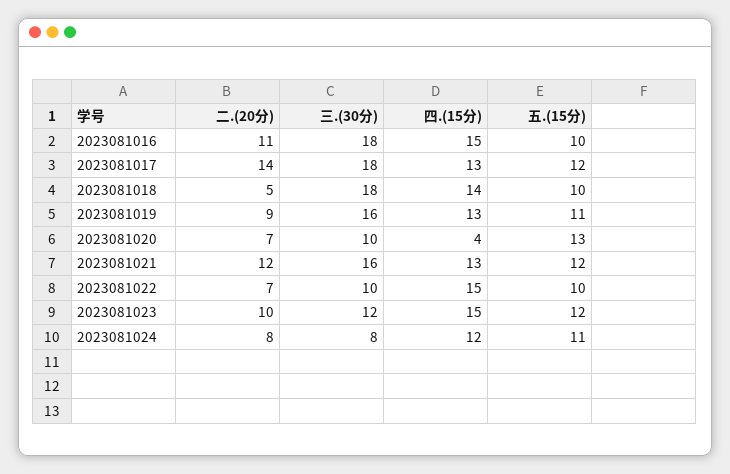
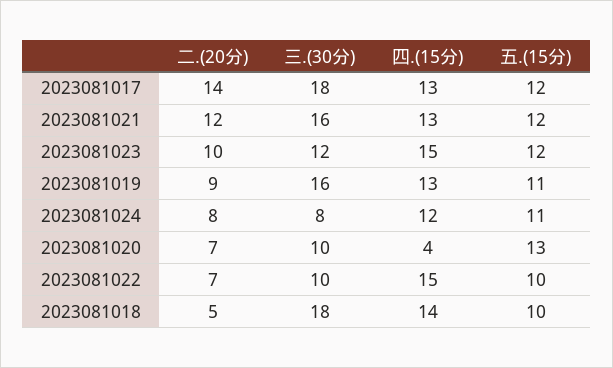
  {
    "二.(20分)": {
-     "2023081016": 11,
      "2023081017": 14,
      "2023081018": 5,
      "2023081019": 9,
      "2023081020": 7,
      "2023081021": 12,
      "2023081022": 7,
      "2023081023": 10,
      "2023081024": 8
    },
    "三.(30分)": {
-     "2023081016": 18,
      "2023081017": 18,
      "2023081018": 18,
      "2023081019": 16,
      "2023081020": 10,
      "2023081021": 16,
      "2023081022": 10,
      "2023081023": 12,
      "2023081024": 8
    },
    "四.(15分)": {
-     "2023081016": 15,
      "2023081017": 13,
      "2023081018": 14,
      "2023081019": 13,
      "2023081020": 4,
      "2023081021": 13,
      "2023081022": 15,
      "2023081023": 15,
      "2023081024": 12
    },
    "五.(15分)": {
-     "2023081016": 10,
      "2023081017": 12,
      "2023081018": 10,
      "2023081019": 11,
      "2023081020": 13,
      "2023081021": 12,
      "2023081022": 10,
      "2023081023": 12,
      "2023081024": 11
    }
  }

